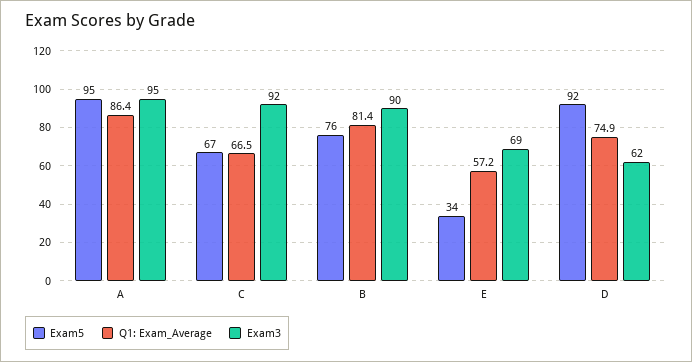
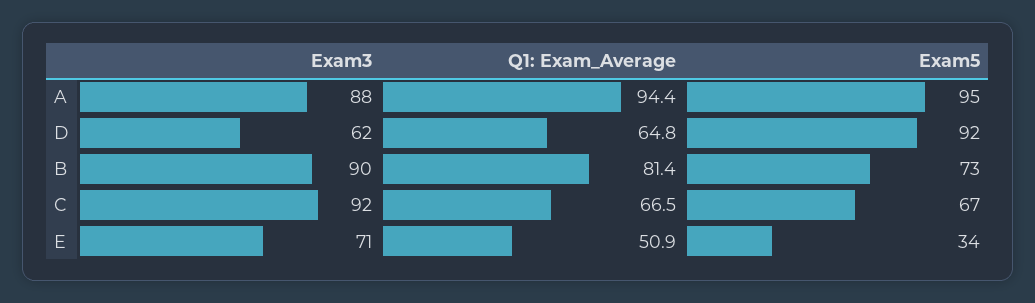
  {
    "Exam5": {
      "A": 95,
      "C": 67,
-     "B": 76,
+     "B": 73,
      "E": 34,
      "D": 92
    },
    "Q1: Exam_Average": {
-     "A": 86.4,
+     "A": 94.4,
      "C": 66.5,
      "B": 81.4,
-     "E": 57.2,
+     "E": 50.9,
-     "D": 74.9
+     "D": 64.8
    },
    "Exam3": {
-     "A": 95,
+     "A": 88,
      "C": 92,
      "B": 90,
-     "E": 69,
+     "E": 71,
      "D": 62
    }
  }

